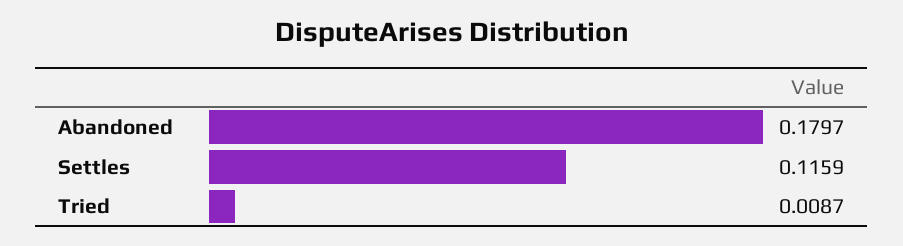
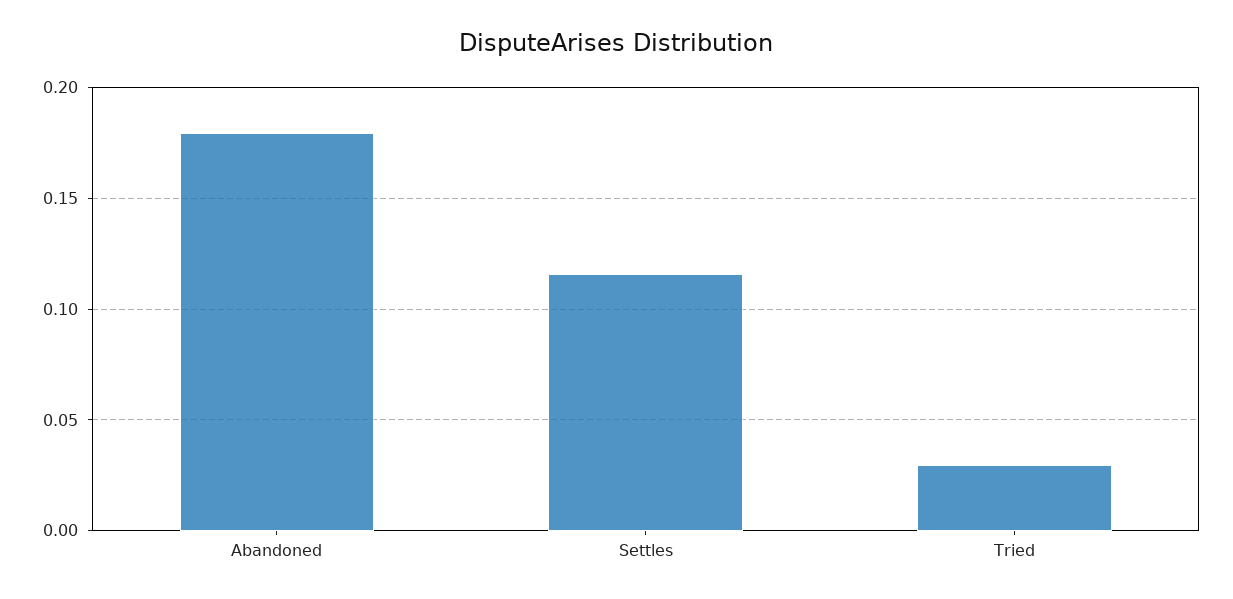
  {
    "Abandoned": 0.1797,
    "Settles": 0.1159,
-   "Tried": 0.0087
+   "Tried": 0.03
  }

